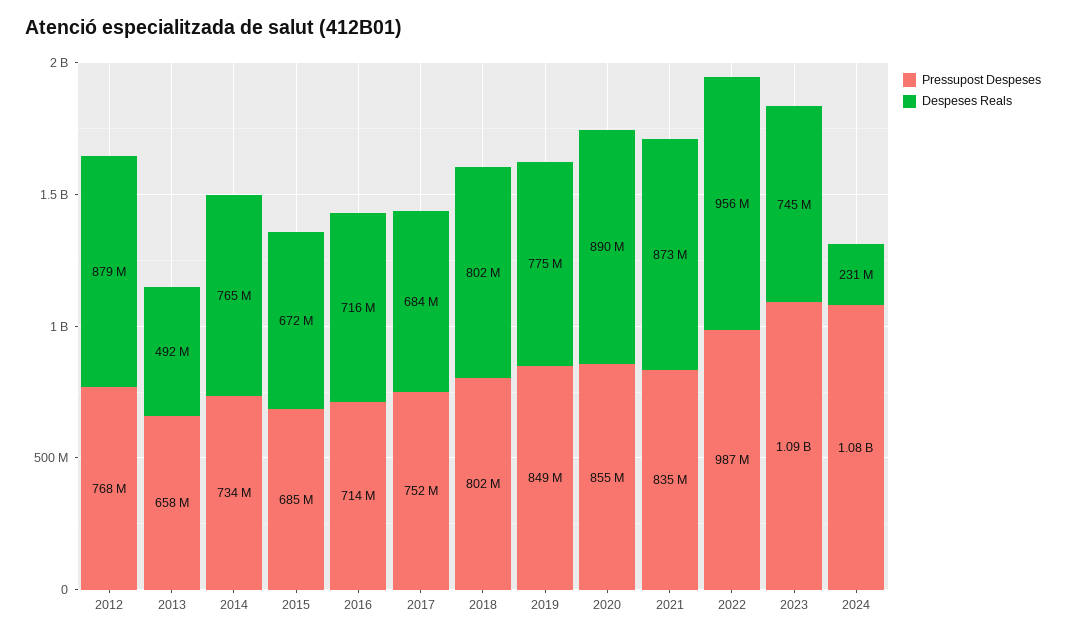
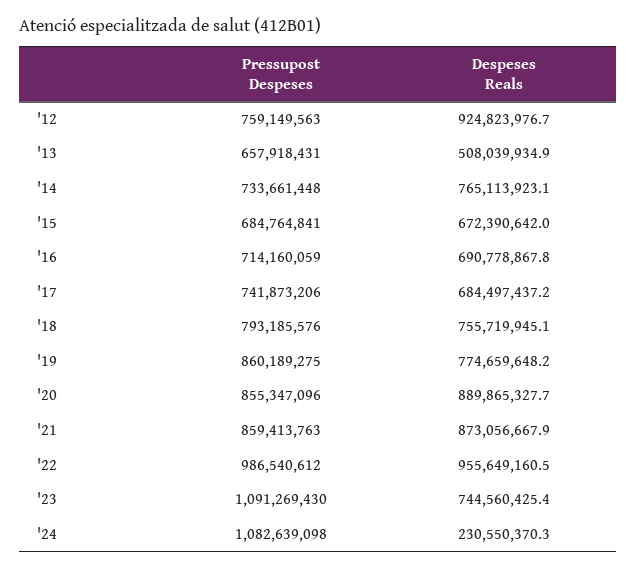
  {
    "Pressupost Despeses": {
-     "2012": 768000000,
+     "2012": 759149563,
      "2013": 657918431,
      "2014": 733661448,
      "2015": 684764841,
      "2016": 714160059,
-     "2017": 752000000,
+     "2017": 741873206,
-     "2018": 802000000,
+     "2018": 793185576,
-     "2019": 849000000,
+     "2019": 860189275,
      "2020": 855347096,
-     "2021": 835000000,
+     "2021": 859413763,
      "2022": 986540612,
      "2023": 1091269430,
      "2024": 1082639098
    },
    "Despeses Reals": {
-     "2012": 879000000,
+     "2012": 924823976.7,
-     "2013": 492000000,
+     "2013": 508039934.9,
      "2014": 765113923.1,
      "2015": 672390642,
-     "2016": 716000000,
+     "2016": 690778867.8,
      "2017": 684497437.2,
-     "2018": 802000000,
+     "2018": 755719945.1,
      "2019": 774659648.2,
      "2020": 889865327.7,
      "2021": 873056667.9,
      "2022": 955649160.5,
      "2023": 744560425.4,
      "2024": 230550370.3
    }
  }

